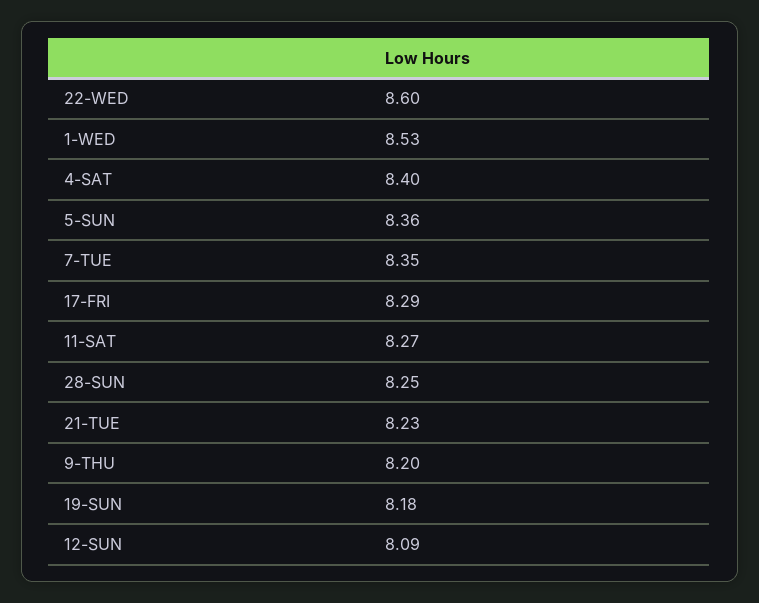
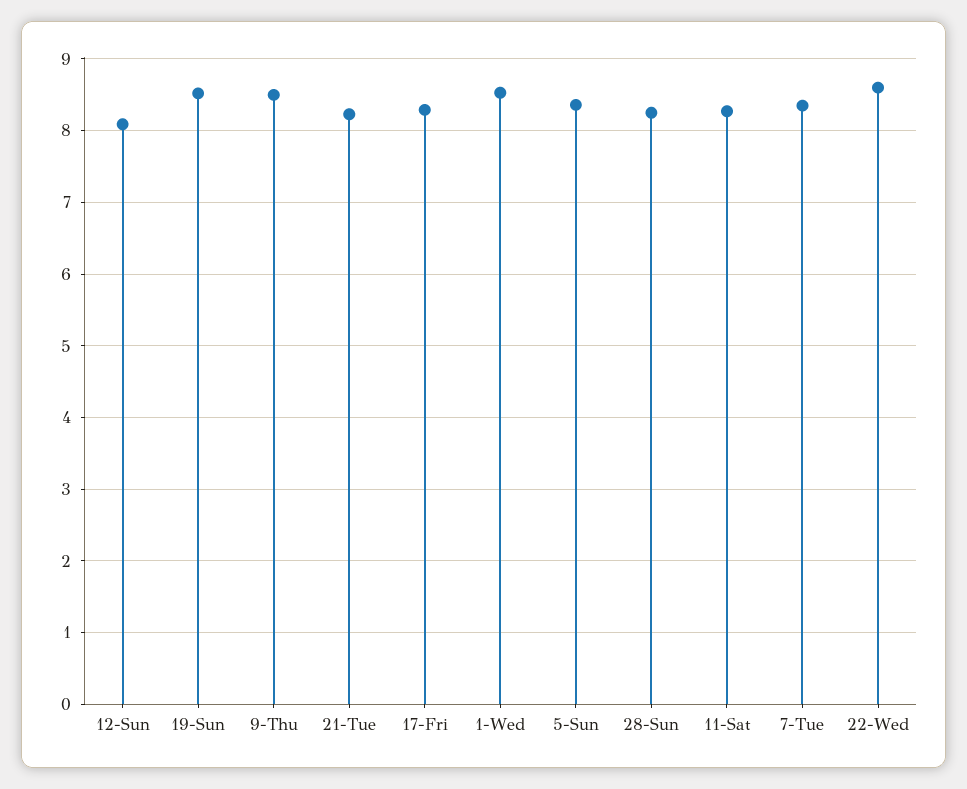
  {
    "22-WED": 8.6,
    "1-WED": 8.53,
-   "4-SAT": 8.4,
    "5-SUN": 8.36,
    "7-TUE": 8.35,
    "17-FRI": 8.29,
    "11-SAT": 8.27,
    "28-SUN": 8.25,
    "21-TUE": 8.23,
-   "9-THU": 8.2,
+   "9-THU": 8.5,
-   "19-SUN": 8.18,
+   "19-SUN": 8.5,
    "12-SUN": 8.09
  }

